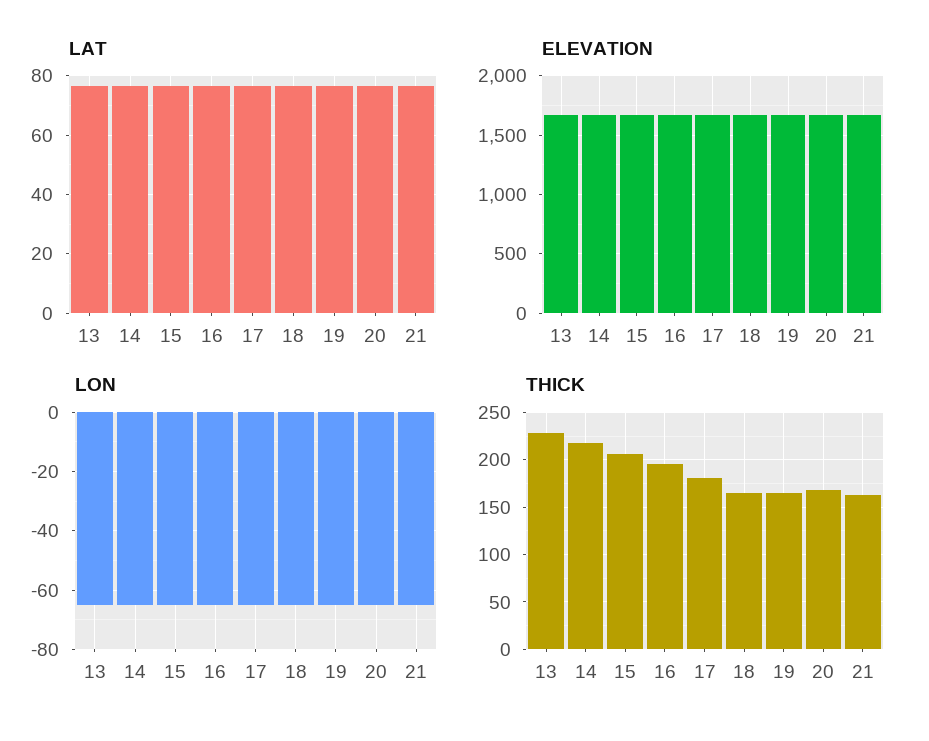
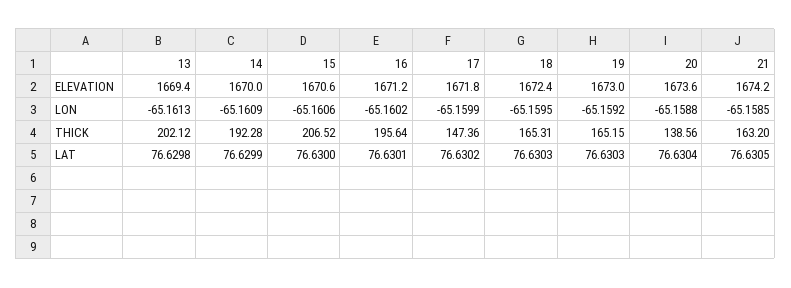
  {
    "LAT": {
      "13": 76.6298,
      "14": 76.6299,
      "15": 76.63,
      "16": 76.6301,
      "17": 76.6302,
      "18": 76.6303,
      "19": 76.6303,
      "20": 76.6304,
      "21": 76.6305
    },
    "ELEVATION": {
      "13": 1669.4,
      "14": 1670,
      "15": 1670.6,
      "16": 1671.2,
      "17": 1671.8,
      "18": 1672.4,
      "19": 1673,
      "20": 1673.6,
      "21": 1674.2
    },
    "LON": {
      "13": -65.1613,
      "14": -65.1609,
      "15": -65.1606,
      "16": -65.1602,
      "17": -65.1599,
      "18": -65.1595,
      "19": -65.1592,
      "20": -65.1588,
      "21": -65.1585
    },
    "THICK": {
-     "13": 230,
+     "13": 202.12,
-     "14": 220,
+     "14": 192.28,
      "15": 206.52,
      "16": 195.64,
-     "17": 180,
+     "17": 147.36,
      "18": 165.31,
      "19": 165.15,
-     "20": 170,
+     "20": 138.56,
      "21": 163.2
    }
  }

